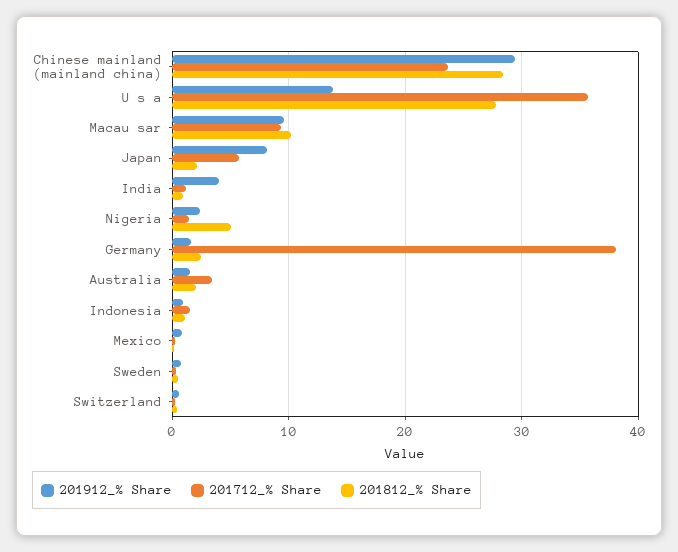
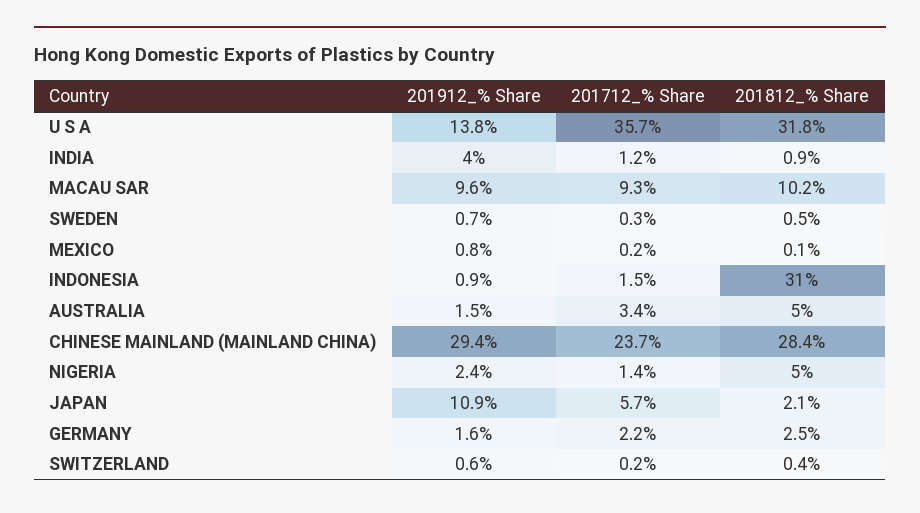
  {
    "201912_% Share": {
      "Chinese mainland (mainland china)": 29.4,
      "U s a": 13.8,
      "Macau sar": 9.6,
-     "Japan": 8,
+     "Japan": 10.9,
      "India": 4,
      "Nigeria": 2.4,
      "Germany": 1.6,
      "Australia": 1.5,
      "Indonesia": 0.9,
      "Mexico": 0.8,
      "Sweden": 0.7,
      "Switzerland": 0.6
    },
    "201712_% Share": {
      "Chinese mainland (mainland china)": 23.7,
      "U s a": 35.7,
      "Macau sar": 9.3,
      "Japan": 5.7,
      "India": 1.2,
      "Nigeria": 1.4,
-     "Germany": 38,
+     "Germany": 2.2,
      "Australia": 3.4,
      "Indonesia": 1.5,
      "Mexico": 0.2,
      "Sweden": 0.3,
      "Switzerland": 0.2
    },
    "201812_% Share": {
      "Chinese mainland (mainland china)": 28.4,
-     "U s a": 28,
+     "U s a": 31.8,
      "Macau sar": 10.2,
      "Japan": 2.1,
      "India": 0.9,
      "Nigeria": 5,
      "Germany": 2.5,
-     "Australia": 2,
+     "Australia": 5,
-     "Indonesia": 1,
+     "Indonesia": 31,
      "Mexico": 0.1,
      "Sweden": 0.5,
      "Switzerland": 0.4
    }
  }

